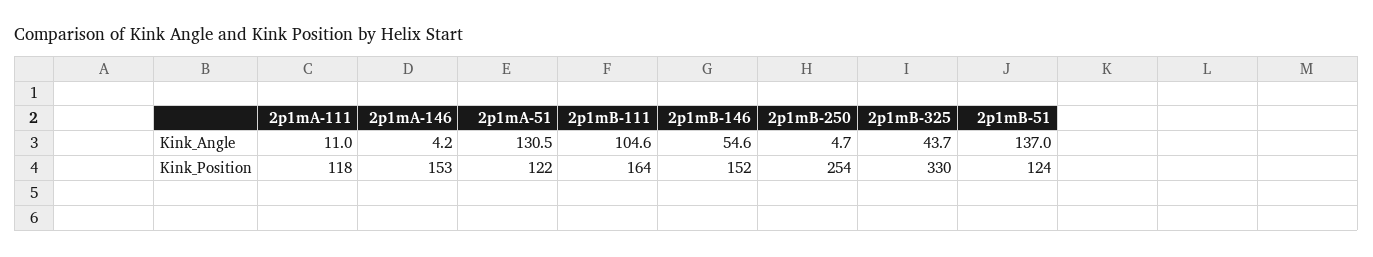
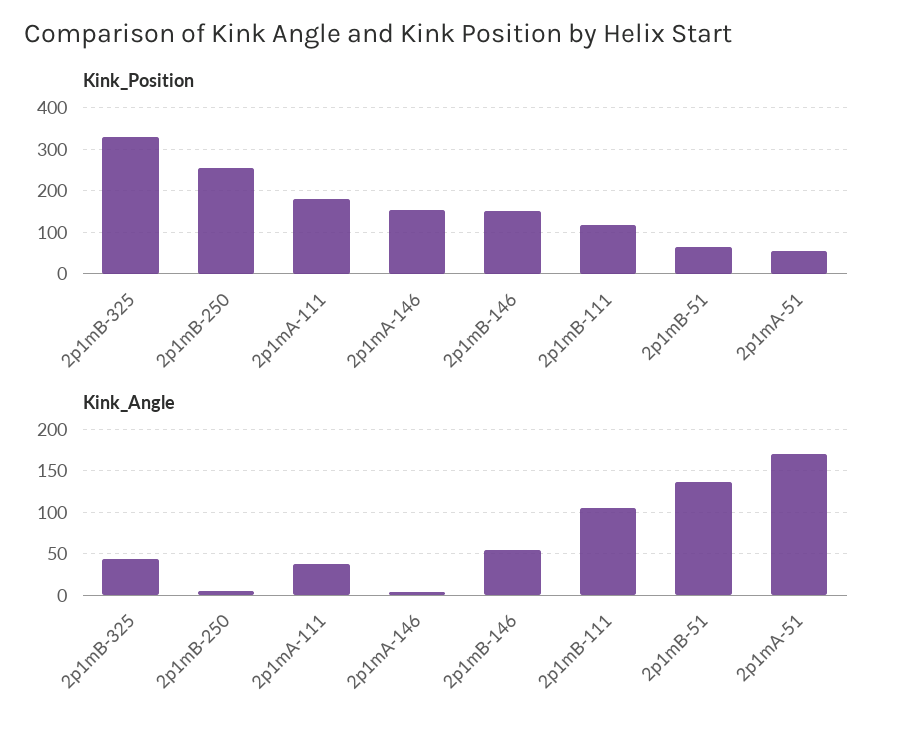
  {
    "Kink_Angle": {
-     "2p1mA-111": 11,
+     "2p1mA-111": 40,
      "2p1mA-146": 4.2,
-     "2p1mA-51": 130.5,
+     "2p1mA-51": 170,
      "2p1mB-111": 104.6,
      "2p1mB-146": 54.6,
      "2p1mB-250": 4.7,
      "2p1mB-325": 43.7,
      "2p1mB-51": 137
    },
    "Kink_Position": {
-     "2p1mA-111": 118,
+     "2p1mA-111": 180,
      "2p1mA-146": 153,
-     "2p1mA-51": 122,
+     "2p1mA-51": 60,
-     "2p1mB-111": 164,
+     "2p1mB-111": 120,
      "2p1mB-146": 152,
      "2p1mB-250": 254,
      "2p1mB-325": 330,
-     "2p1mB-51": 124
+     "2p1mB-51": 60
    }
  }

